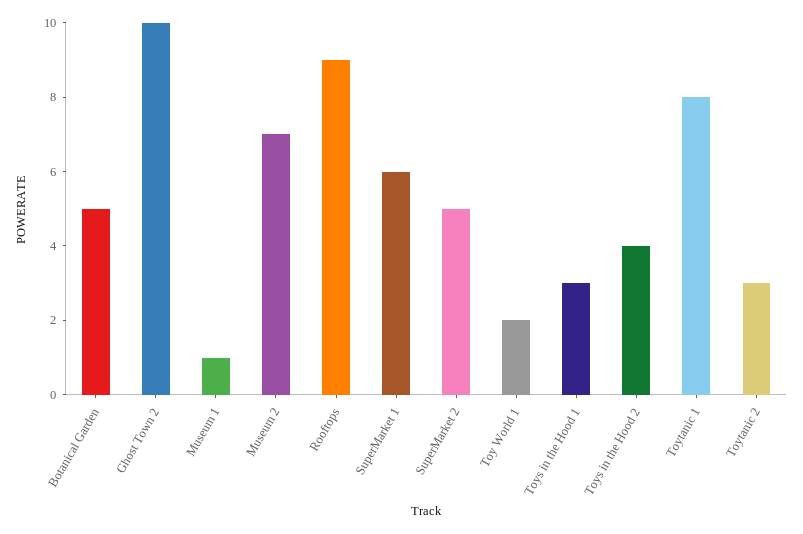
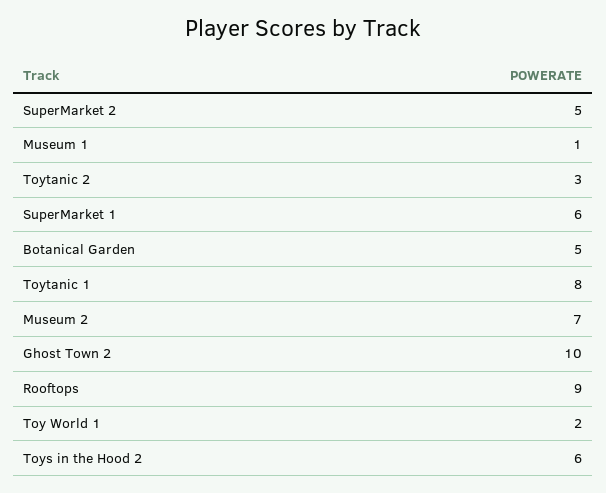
  {
    "Botanical Garden": 5,
    "Ghost Town 2": 10,
    "Museum 1": 1,
    "Museum 2": 7,
    "Rooftops": 9,
    "SuperMarket 1": 6,
    "SuperMarket 2": 5,
    "Toy World 1": 2,
-   "Toys in the Hood 1": 3,
-   "Toys in the Hood 2": 4,
+   "Toys in the Hood 2": 6,
    "Toytanic 1": 8,
    "Toytanic 2": 3
  }

